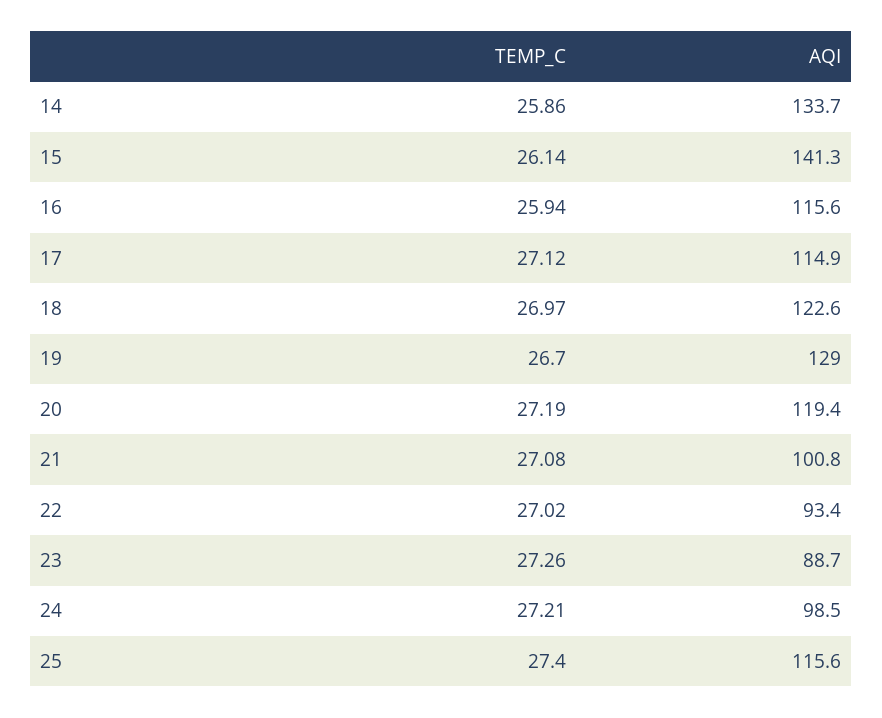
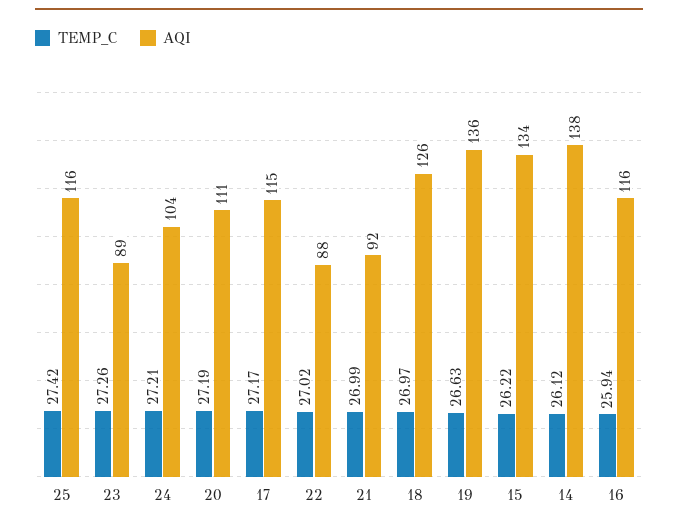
  {
    "TEMP_C": {
-     "14": 25.86,
+     "14": 26.12,
-     "15": 26.14,
+     "15": 26.22,
      "16": 25.94,
-     "17": 27.12,
+     "17": 27.17,
      "18": 26.97,
-     "19": 26.7,
+     "19": 26.63,
      "20": 27.19,
-     "21": 27.08,
+     "21": 26.99,
      "22": 27.02,
      "23": 27.26,
      "24": 27.21,
-     "25": 27.4
+     "25": 27.42
    },
    "AQI": {
-     "14": 133.7,
+     "14": 138,
-     "15": 141.3,
+     "15": 134,
      "16": 115.6,
      "17": 114.9,
-     "18": 122.6,
+     "18": 126,
-     "19": 129,
+     "19": 136,
-     "20": 119.4,
+     "20": 111,
-     "21": 100.8,
+     "21": 92,
-     "22": 93.4,
+     "22": 88,
      "23": 88.7,
-     "24": 98.5,
+     "24": 104,
      "25": 115.6
    }
  }

